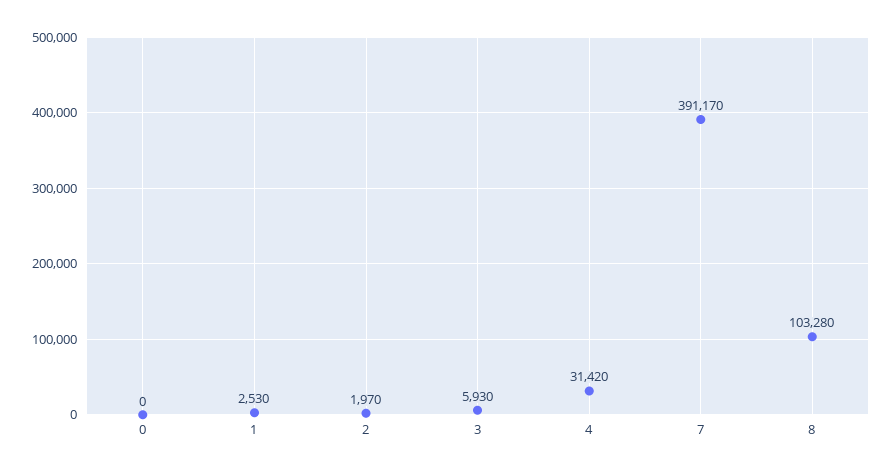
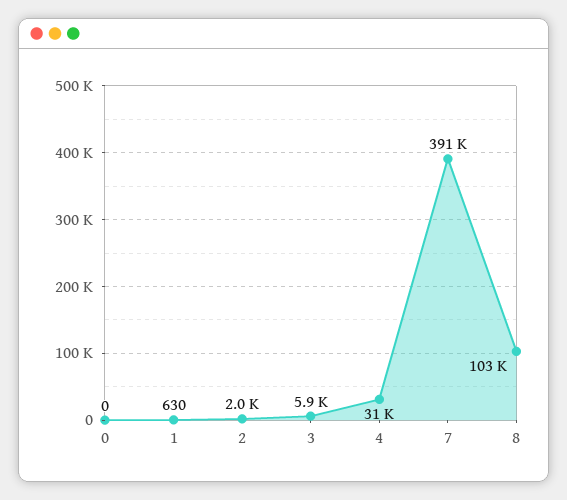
  {
    "0": 0,
-   "1": 2530,
+   "1": 630,
    "2": 1970,
    "3": 5930,
    "4": 31420,
    "7": 391170,
    "8": 103280
  }

